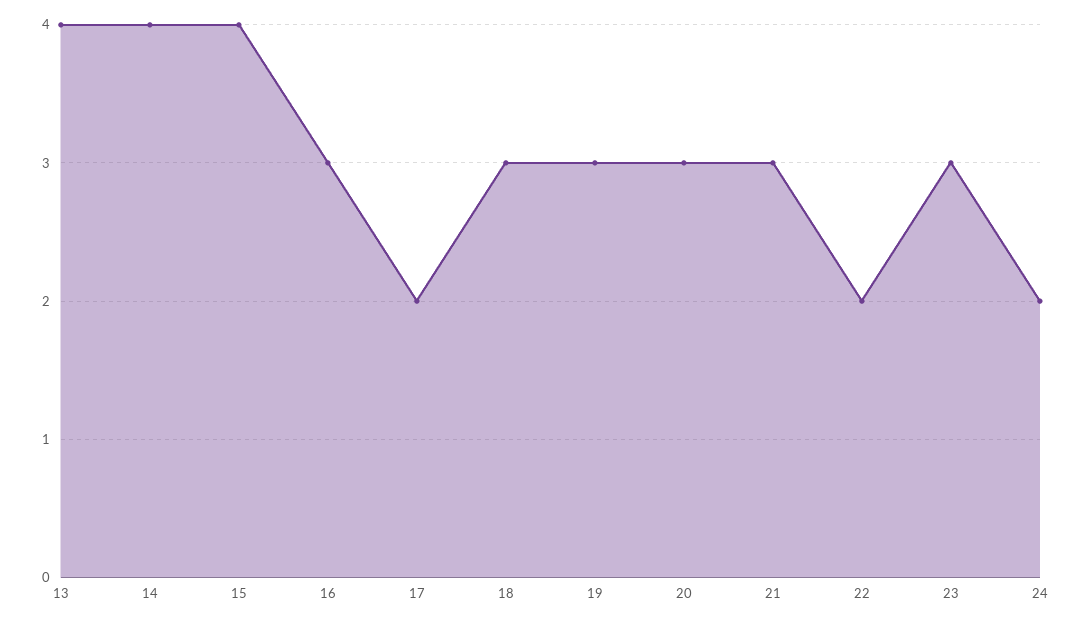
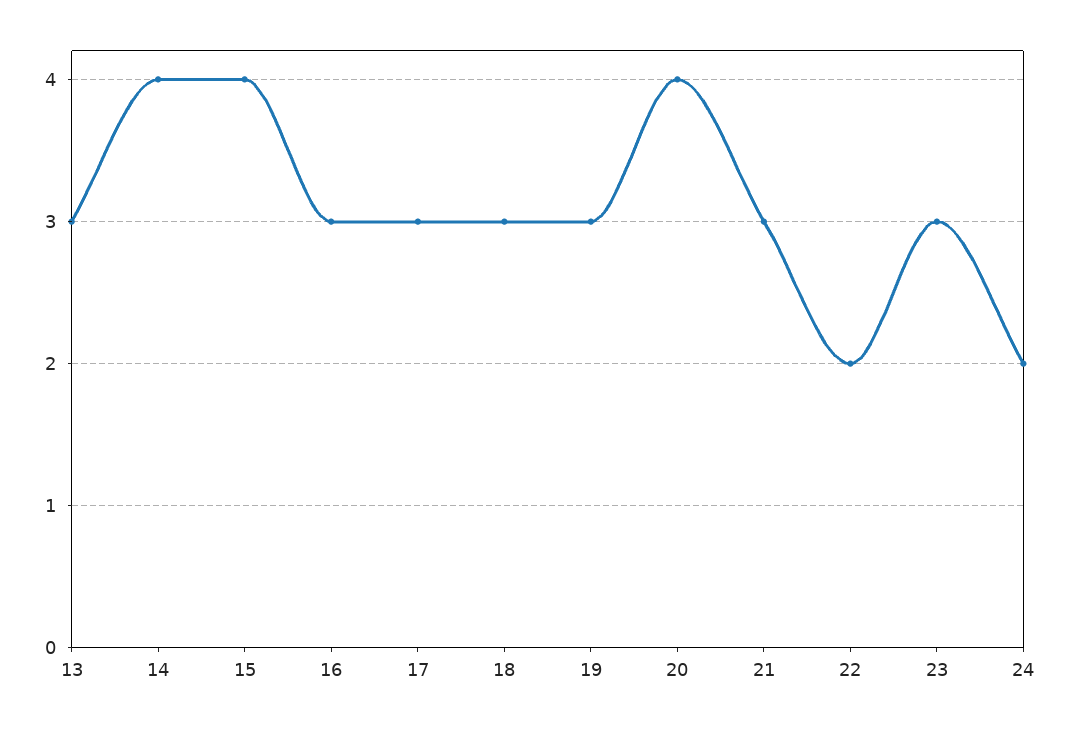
  {
-   "13": 4,
+   "13": 3,
    "14": 4,
    "15": 4,
    "16": 3,
-   "17": 2,
+   "17": 3,
    "18": 3,
    "19": 3,
-   "20": 3,
+   "20": 4,
    "21": 3,
    "22": 2,
    "23": 3,
    "24": 2
  }

